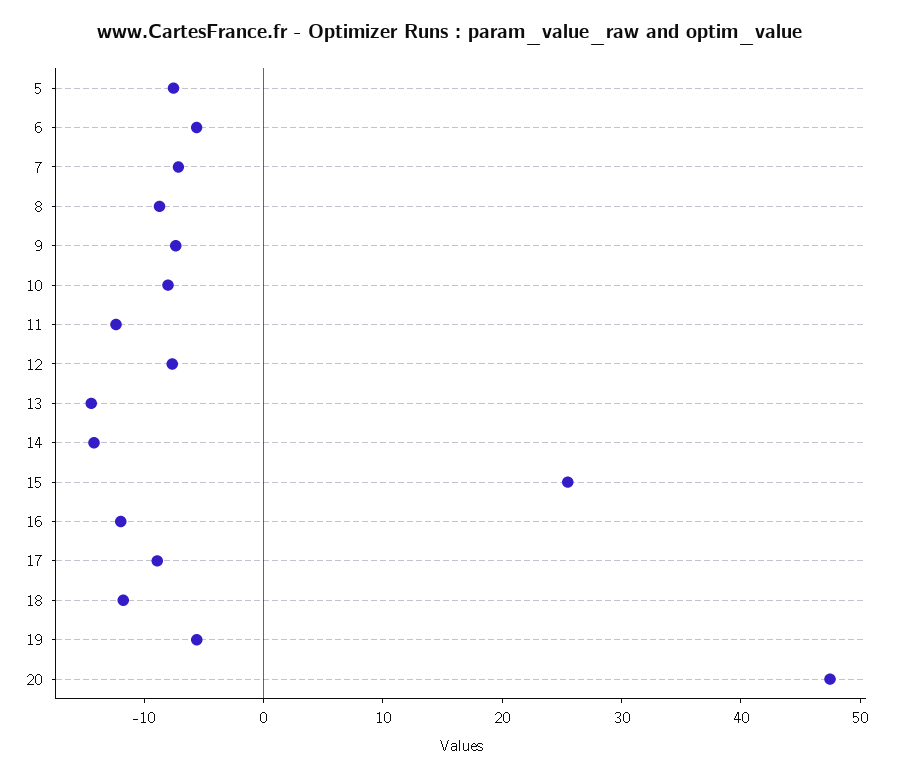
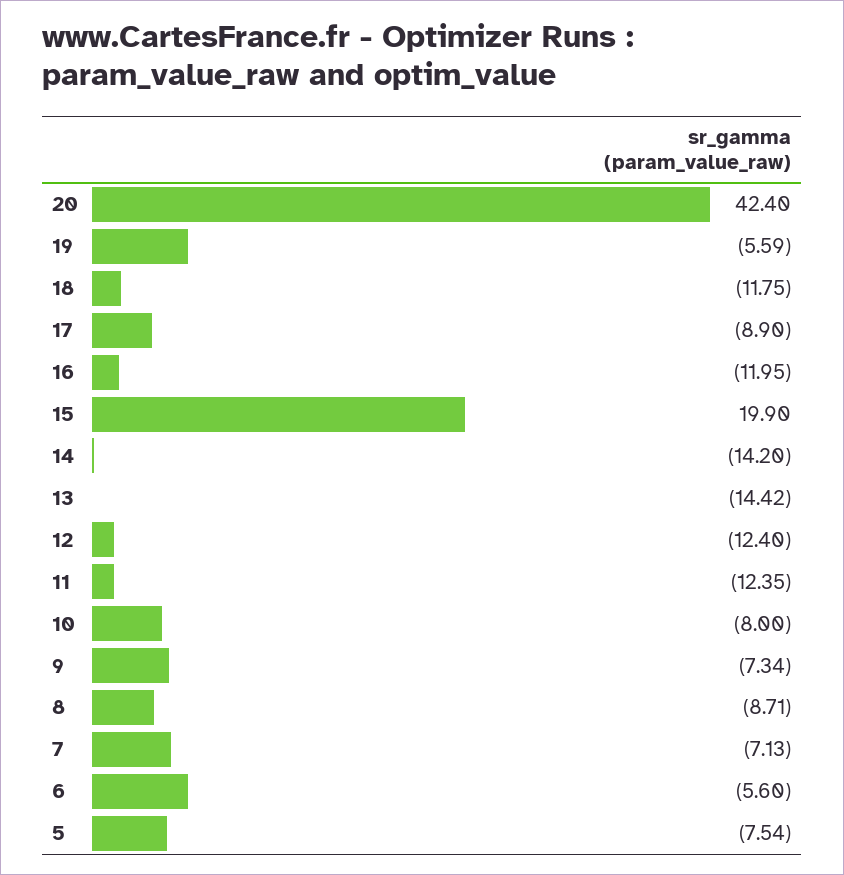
  {
    "5": -7.54,
    "6": -5.6,
    "7": -7.13,
    "8": -8.71,
    "9": -7.34,
    "10": -8,
    "11": -12.35,
-   "12": -8,
+   "12": -12.4,
    "13": -14.42,
    "14": -14.2,
-   "15": 26,
+   "15": 19.9,
    "16": -11.95,
    "17": -8.9,
    "18": -11.75,
    "19": -5.59,
-   "20": 48
+   "20": 42.4
  }

